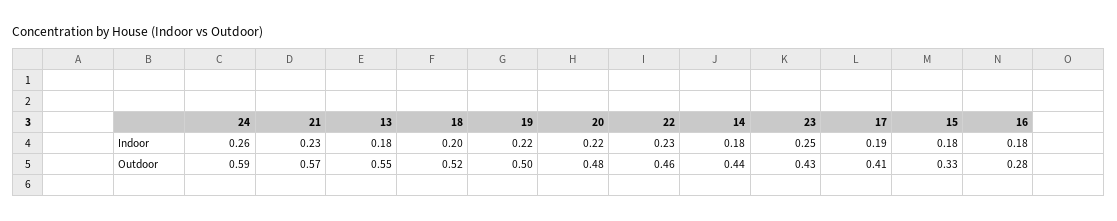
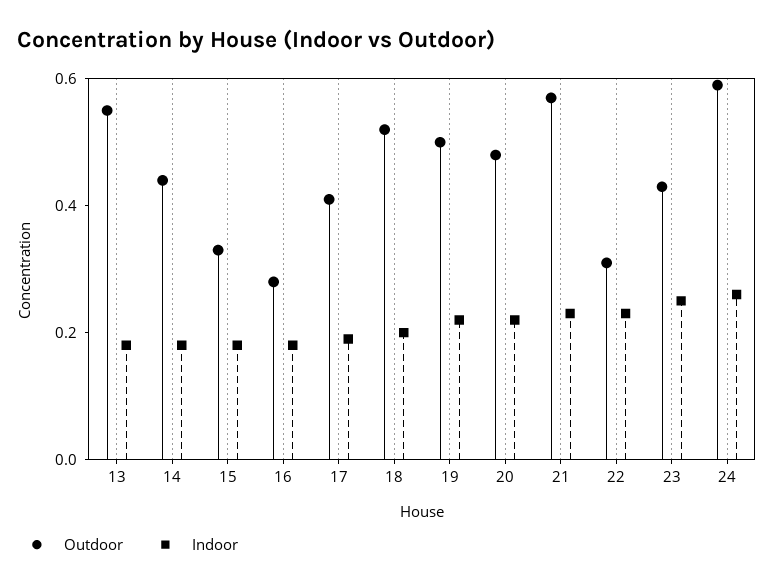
  {
    "Indoor": {
      "24": 0.26,
      "21": 0.23,
      "13": 0.18,
      "18": 0.2,
      "19": 0.22,
      "20": 0.22,
      "22": 0.23,
      "14": 0.18,
      "23": 0.25,
      "17": 0.19,
      "15": 0.18,
      "16": 0.18
    },
    "Outdoor": {
      "24": 0.59,
      "21": 0.57,
      "13": 0.55,
      "18": 0.52,
      "19": 0.5,
      "20": 0.48,
-     "22": 0.46,
+     "22": 0.3,
      "14": 0.44,
      "23": 0.43,
      "17": 0.41,
      "15": 0.33,
      "16": 0.28
    }
  }

